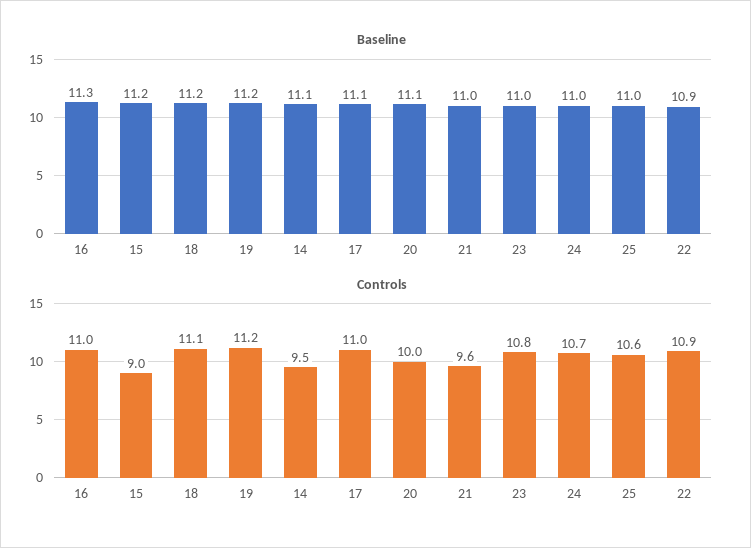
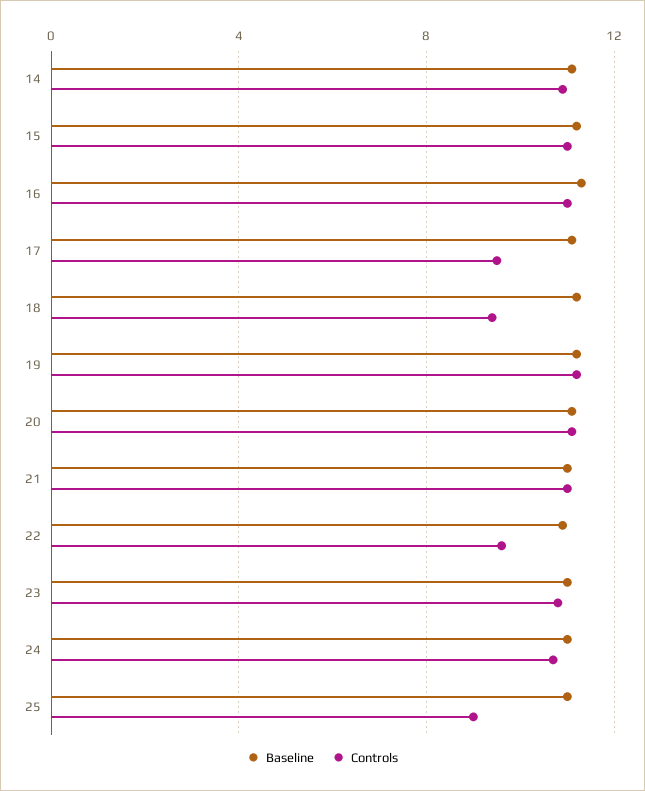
  {
    "Baseline": {
      "16": 11.3,
      "15": 11.2,
      "18": 11.2,
      "19": 11.2,
      "14": 11.1,
      "17": 11.1,
      "20": 11.1,
      "21": 11,
      "23": 11,
      "24": 11,
      "25": 11,
      "22": 10.9
    },
    "Controls": {
      "16": 11,
-     "15": 9,
+     "15": 11,
-     "18": 11.1,
+     "18": 9.5,
      "19": 11.2,
-     "14": 9.5,
+     "14": 11,
-     "17": 11,
+     "17": 9.5,
-     "20": 10,
+     "20": 11,
-     "21": 9.6,
+     "21": 11,
      "23": 10.8,
      "24": 10.7,
-     "25": 10.6,
+     "25": 9,
-     "22": 10.9
+     "22": 9.5
    }
  }

